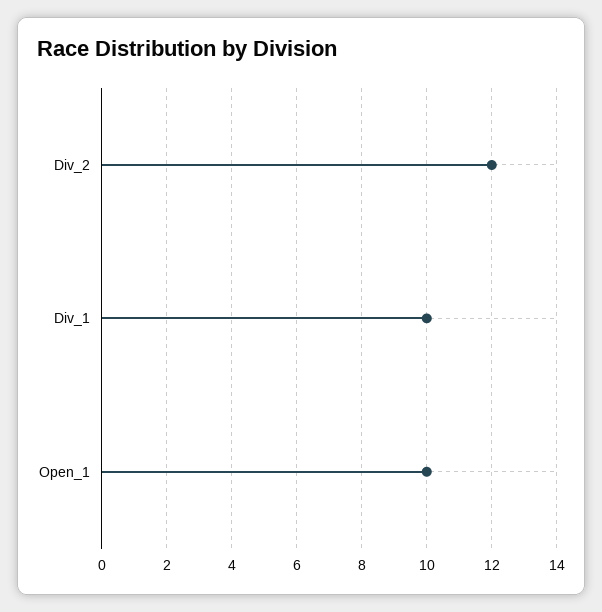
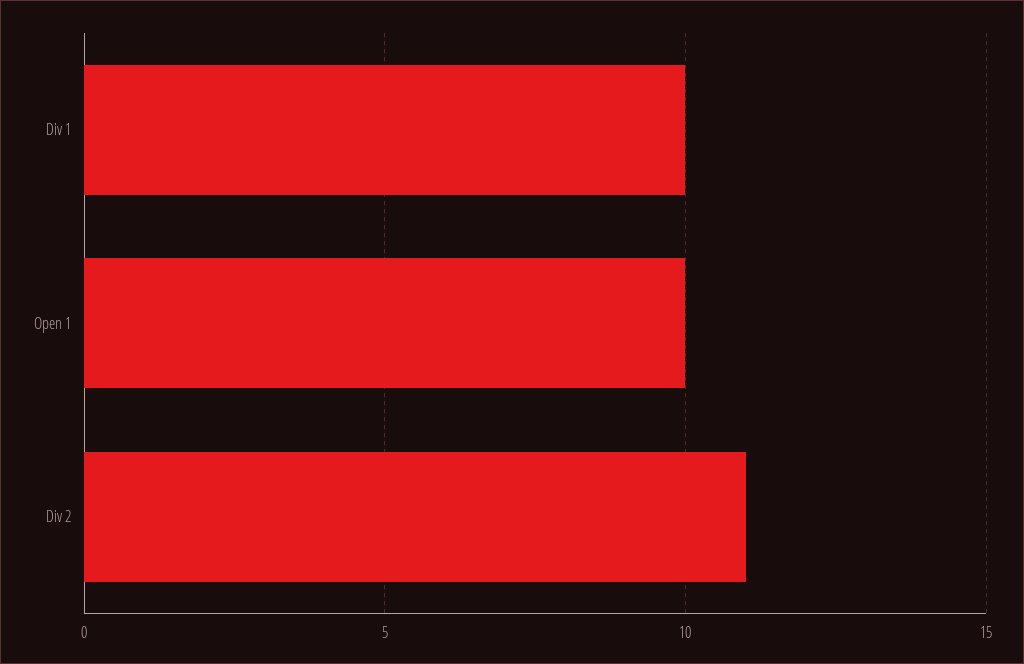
  {
-   "Div_2": 12,
+   "Div_2": 11,
    "Div_1": 10,
    "Open_1": 10
  }

